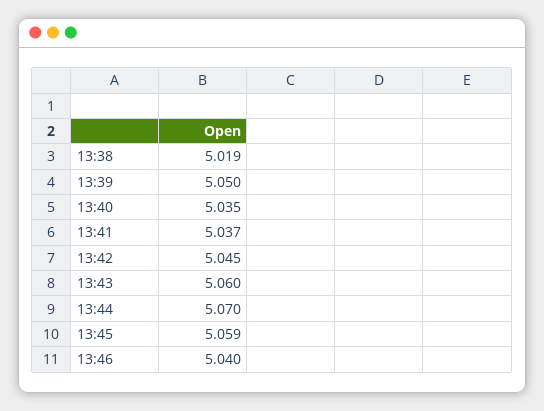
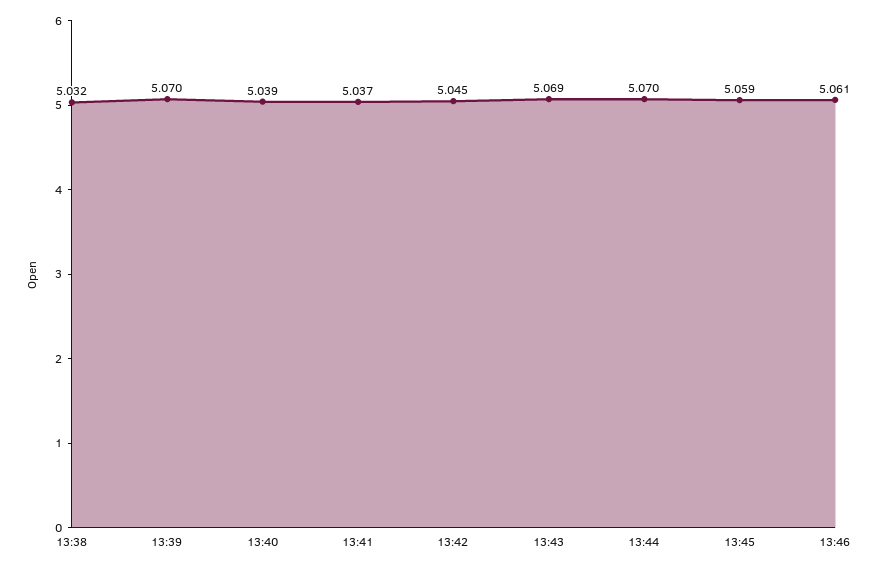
  {
-   "13:38": 5.019,
+   "13:38": 5.032,
-   "13:39": 5.05,
+   "13:39": 5.07,
-   "13:40": 5.035,
+   "13:40": 5.039,
    "13:41": 5.037,
    "13:42": 5.045,
-   "13:43": 5.06,
+   "13:43": 5.069,
    "13:44": 5.07,
    "13:45": 5.059,
-   "13:46": 5.04
+   "13:46": 5.061
  }

